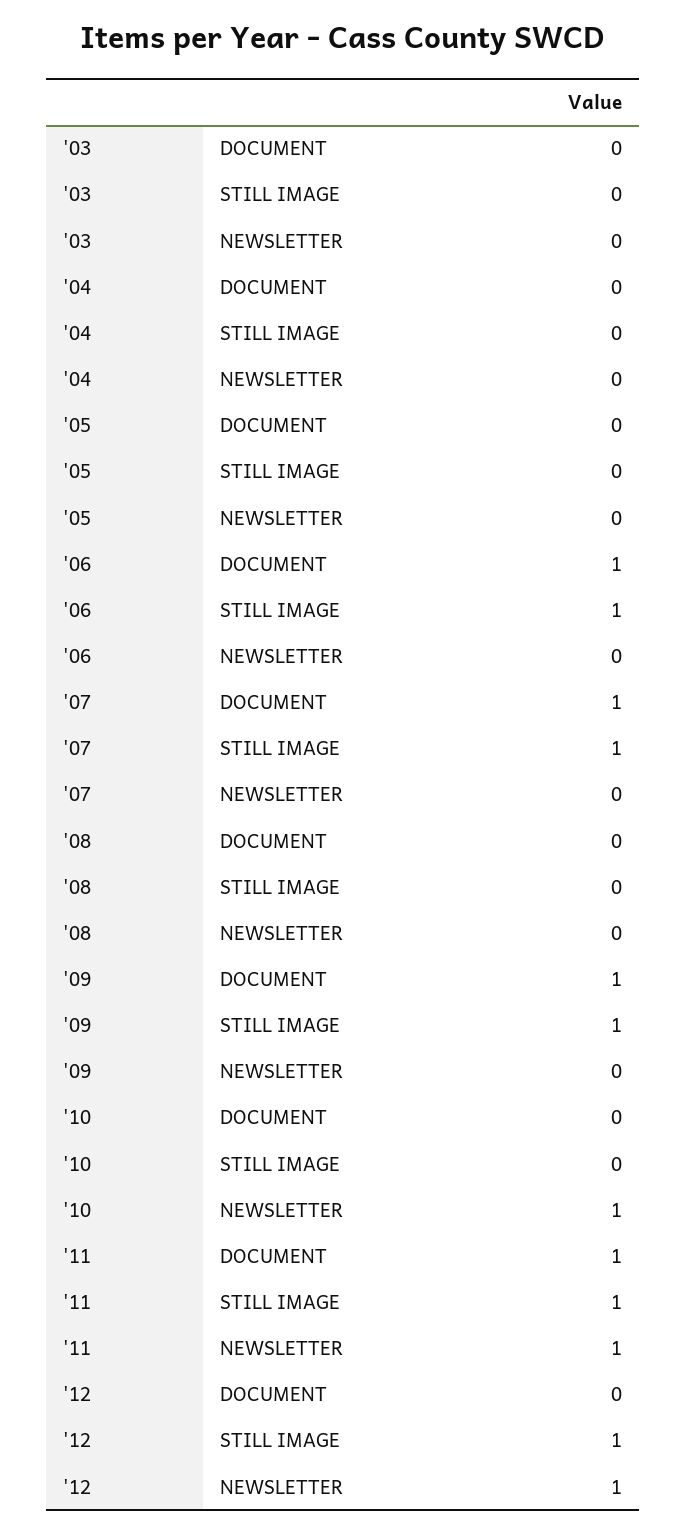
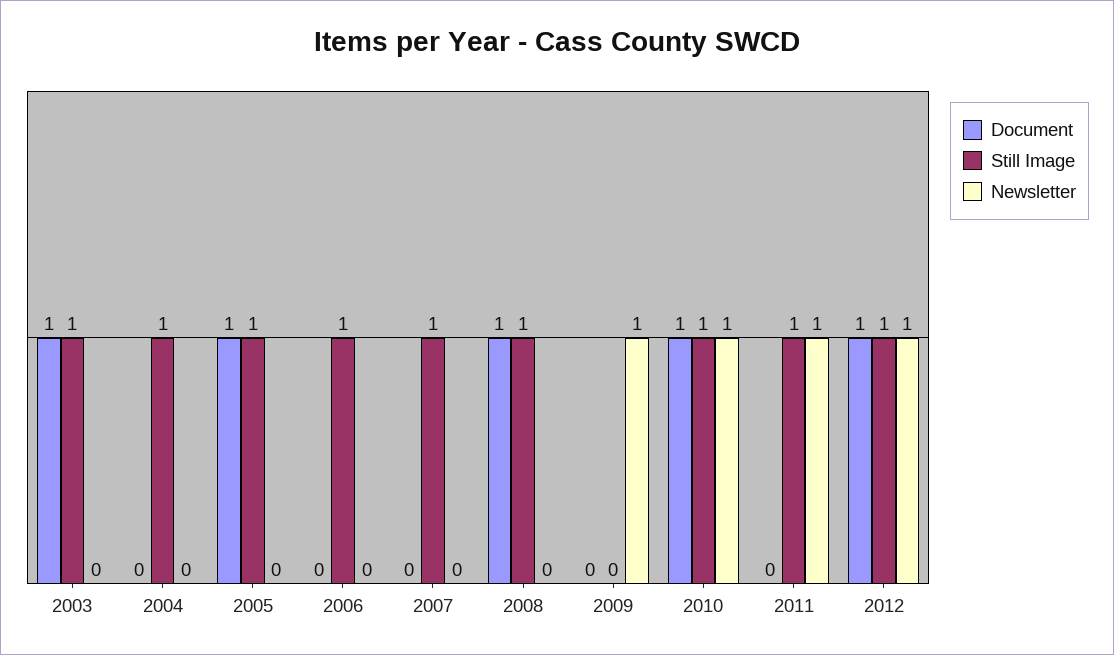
  {
    "DOCUMENT": {
-     "'03": 0,
+     "'03": 1,
      "'04": 0,
-     "'05": 0,
+     "'05": 1,
-     "'06": 1,
+     "'06": 0,
-     "'07": 1,
+     "'07": 0,
-     "'08": 0,
+     "'08": 1,
-     "'09": 1,
+     "'09": 0,
-     "'10": 0,
+     "'10": 1,
-     "'11": 1,
+     "'11": 0,
-     "'12": 0
+     "'12": 1
    },
    "STILL IMAGE": {
-     "'03": 0,
+     "'03": 1,
-     "'04": 0,
+     "'04": 1,
-     "'05": 0,
+     "'05": 1,
      "'06": 1,
      "'07": 1,
-     "'08": 0,
+     "'08": 1,
-     "'09": 1,
+     "'09": 0,
-     "'10": 0,
+     "'10": 1,
      "'11": 1,
      "'12": 1
    },
    "NEWSLETTER": {
      "'03": 0,
      "'04": 0,
      "'05": 0,
      "'06": 0,
      "'07": 0,
      "'08": 0,
-     "'09": 0,
+     "'09": 1,
      "'10": 1,
      "'11": 1,
      "'12": 1
    }
  }

